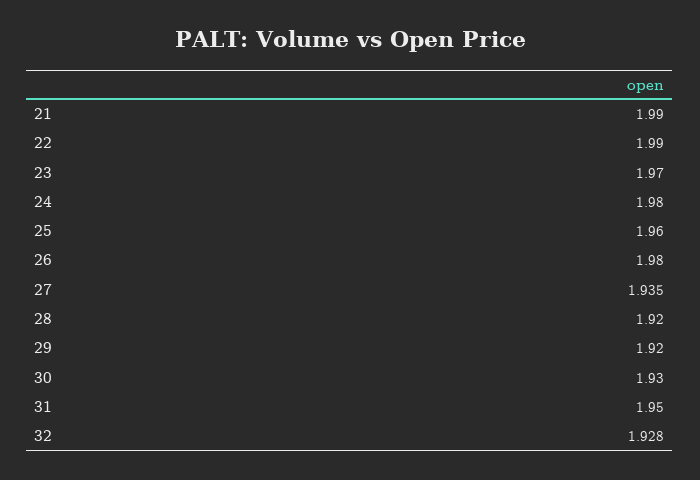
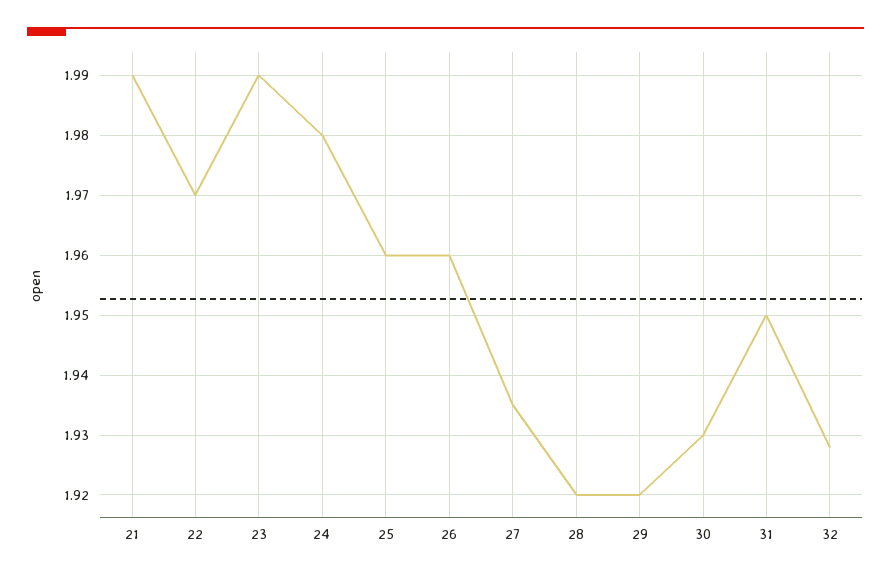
  {
    "21": 1.99,
-   "22": 1.99,
+   "22": 1.97,
-   "23": 1.97,
+   "23": 1.99,
    "24": 1.98,
    "25": 1.96,
-   "26": 1.98,
+   "26": 1.96,
    "27": 1.935,
    "28": 1.92,
    "29": 1.92,
    "30": 1.93,
    "31": 1.95,
    "32": 1.928
  }

